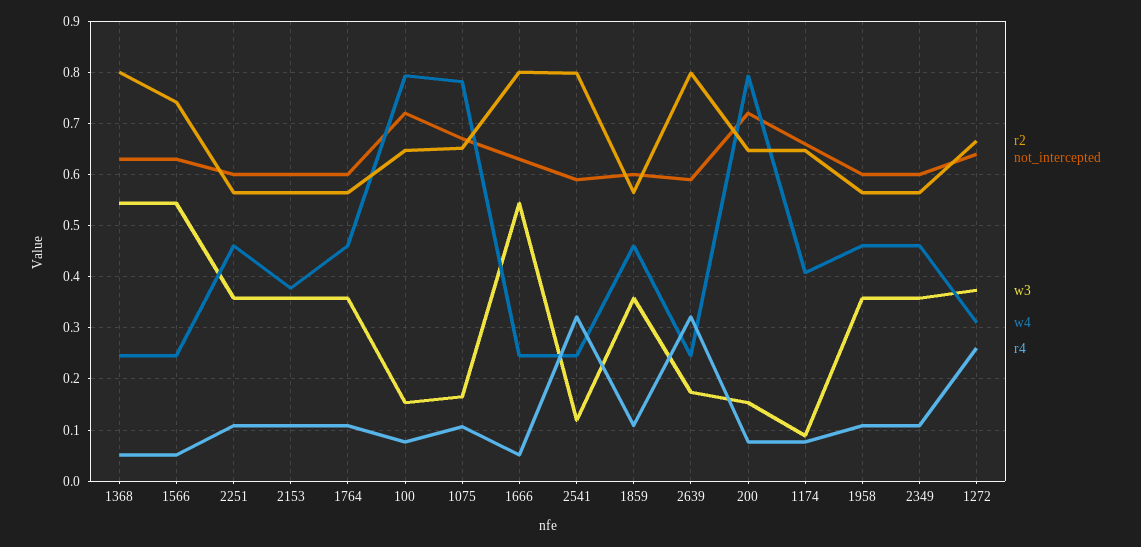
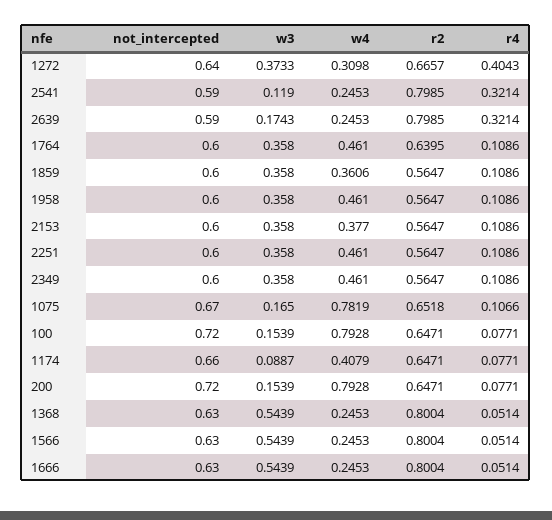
  {
    "r2": {
      "1368": 0.8004,
-     "1566": 0.74,
+     "1566": 0.8004,
      "2251": 0.5647,
      "2153": 0.5647,
-     "1764": 0.56,
+     "1764": 0.6395,
      "100": 0.6471,
      "1075": 0.6518,
      "1666": 0.8004,
      "2541": 0.7985,
      "1859": 0.5647,
      "2639": 0.7985,
      "200": 0.6471,
      "1174": 0.6471,
      "1958": 0.5647,
      "2349": 0.5647,
      "1272": 0.6657
    },
    "not_intercepted": {
      "1368": 0.63,
      "1566": 0.63,
      "2251": 0.6,
      "2153": 0.6,
      "1764": 0.6,
      "100": 0.72,
      "1075": 0.67,
      "1666": 0.63,
      "2541": 0.59,
      "1859": 0.6,
      "2639": 0.59,
      "200": 0.72,
      "1174": 0.66,
      "1958": 0.6,
      "2349": 0.6,
      "1272": 0.64
    },
    "w3": {
      "1368": 0.5439,
      "1566": 0.5439,
      "2251": 0.358,
      "2153": 0.358,
      "1764": 0.358,
      "100": 0.1539,
      "1075": 0.165,
      "1666": 0.5439,
      "2541": 0.119,
      "1859": 0.358,
      "2639": 0.1743,
      "200": 0.1539,
      "1174": 0.0887,
      "1958": 0.358,
      "2349": 0.358,
      "1272": 0.3733
    },
    "w4": {
      "1368": 0.2453,
      "1566": 0.2453,
      "2251": 0.461,
      "2153": 0.377,
      "1764": 0.461,
      "100": 0.7928,
      "1075": 0.7819,
      "1666": 0.2453,
      "2541": 0.2453,
-     "1859": 0.46,
+     "1859": 0.3606,
      "2639": 0.2453,
      "200": 0.7928,
      "1174": 0.4079,
      "1958": 0.461,
      "2349": 0.461,
      "1272": 0.3098
    },
    "r4": {
      "1368": 0.0514,
      "1566": 0.0514,
      "2251": 0.1086,
      "2153": 0.1086,
      "1764": 0.1086,
      "100": 0.0771,
      "1075": 0.1066,
      "1666": 0.0514,
      "2541": 0.3214,
      "1859": 0.1086,
      "2639": 0.3214,
      "200": 0.0771,
      "1174": 0.0771,
      "1958": 0.1086,
      "2349": 0.1086,
-     "1272": 0.26
+     "1272": 0.4043
    }
  }

